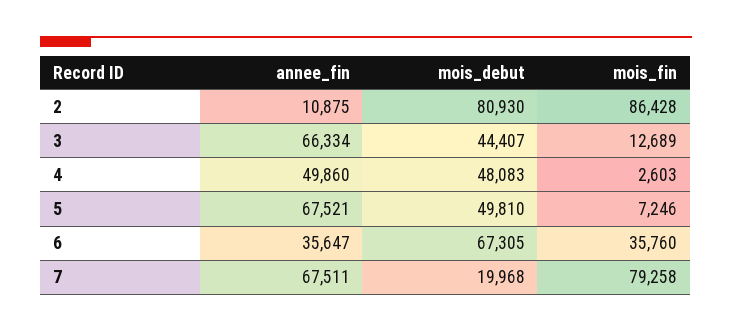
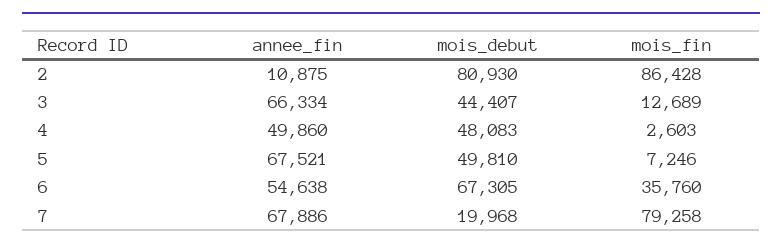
  {
    "annee_fin": {
      "2": 10875,
      "3": 66334,
      "4": 49860,
      "5": 67521,
-     "6": 35647,
+     "6": 54638,
-     "7": 67511
+     "7": 67886
    },
    "mois_debut": {
      "2": 80930,
      "3": 44407,
      "4": 48083,
      "5": 49810,
      "6": 67305,
      "7": 19968
    },
    "mois_fin": {
      "2": 86428,
      "3": 12689,
      "4": 2603,
      "5": 7246,
      "6": 35760,
      "7": 79258
    }
  }

